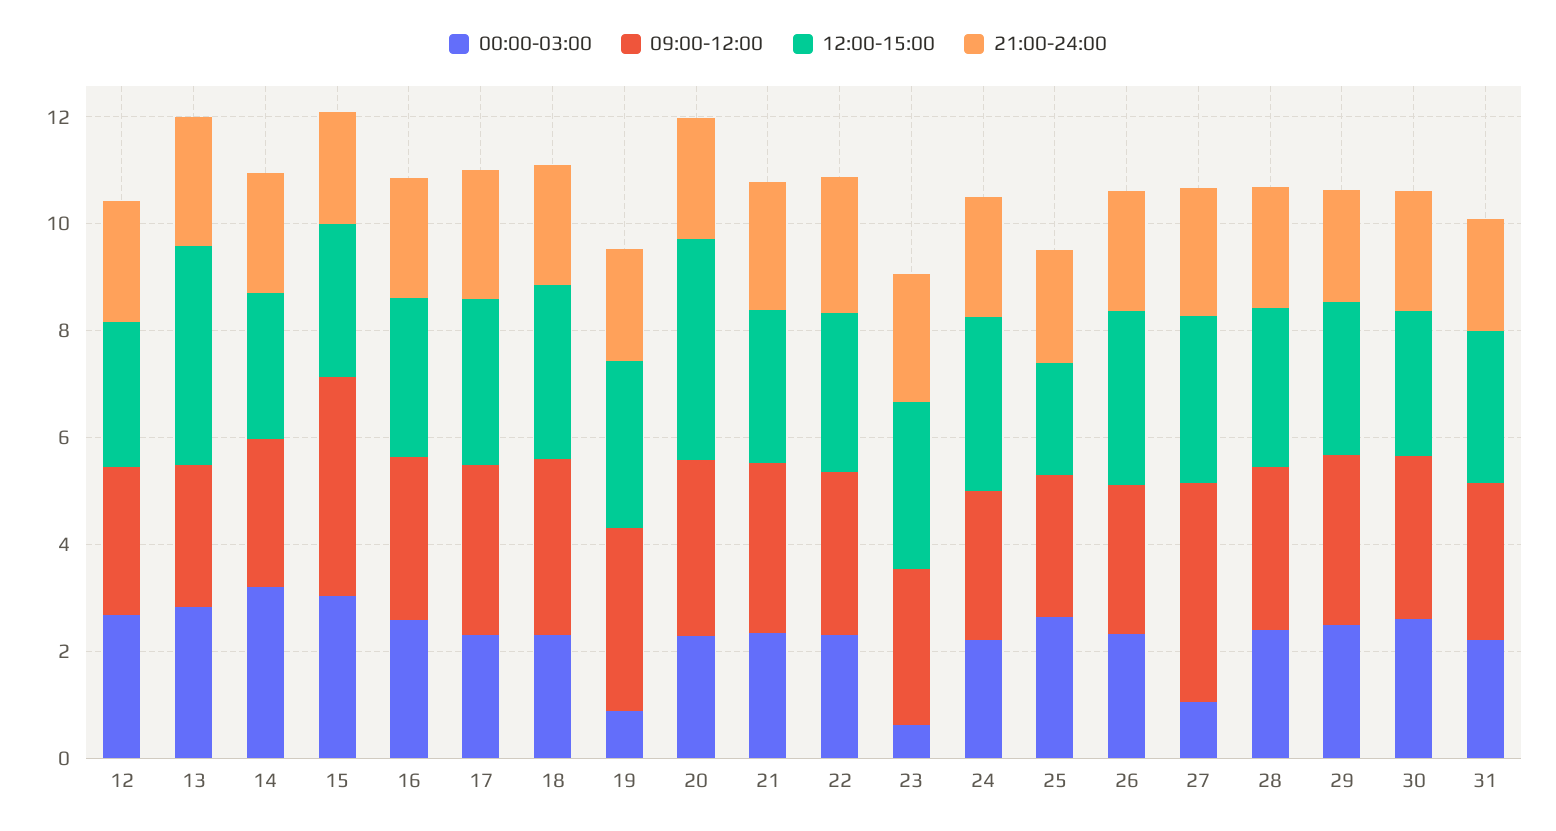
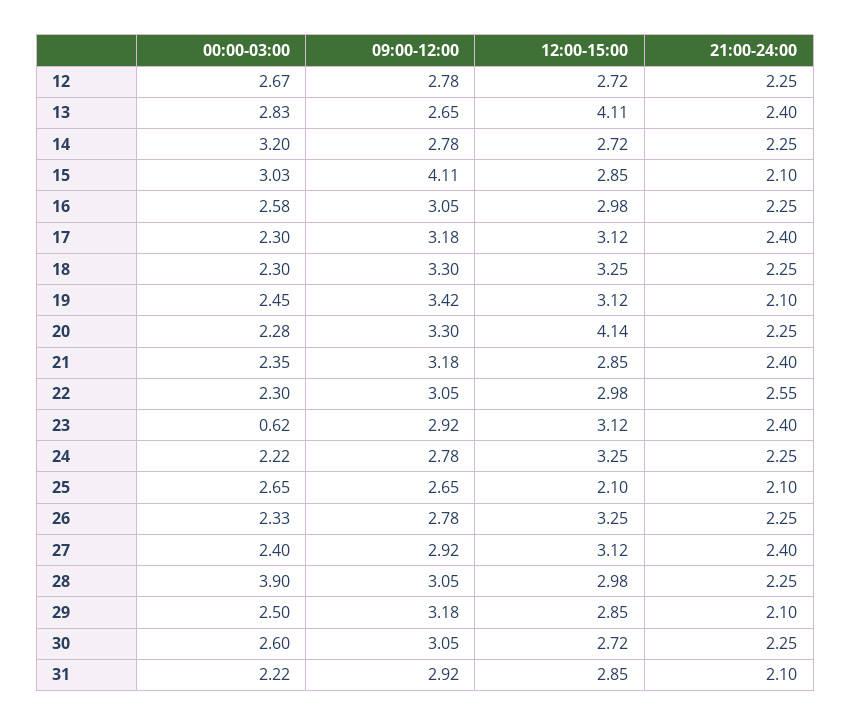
  {
    "00:00-03:00": {
      "12": 2.67,
      "13": 2.83,
      "14": 3.2,
      "15": 3.03,
      "16": 2.58,
      "17": 2.3,
      "18": 2.3,
-     "19": 1,
+     "19": 2.45,
      "20": 2.28,
      "21": 2.35,
      "22": 2.3,
      "23": 0.62,
      "24": 2.22,
      "25": 2.65,
      "26": 2.33,
-     "27": 1,
+     "27": 2.4,
-     "28": 2.5,
+     "28": 3.9,
      "29": 2.5,
      "30": 2.6,
      "31": 2.22
    },
    "09:00-12:00": {
      "12": 2.78,
      "13": 2.65,
      "14": 2.78,
      "15": 4.11,
      "16": 3.05,
      "17": 3.18,
      "18": 3.3,
      "19": 3.42,
      "20": 3.3,
      "21": 3.18,
      "22": 3.05,
      "23": 2.92,
      "24": 2.78,
      "25": 2.65,
      "26": 2.78,
-     "27": 4,
+     "27": 2.92,
      "28": 3.05,
      "29": 3.18,
      "30": 3.05,
      "31": 2.92
    },
    "12:00-15:00": {
      "12": 2.72,
      "13": 4.11,
      "14": 2.72,
      "15": 2.85,
      "16": 2.98,
      "17": 3.12,
      "18": 3.25,
      "19": 3.12,
      "20": 4.14,
      "21": 2.85,
      "22": 2.98,
      "23": 3.12,
      "24": 3.25,
      "25": 2.1,
      "26": 3.25,
      "27": 3.12,
      "28": 2.98,
      "29": 2.85,
      "30": 2.72,
      "31": 2.85
    },
    "21:00-24:00": {
      "12": 2.25,
      "13": 2.4,
      "14": 2.25,
      "15": 2.1,
      "16": 2.25,
      "17": 2.4,
      "18": 2.25,
      "19": 2.1,
      "20": 2.25,
      "21": 2.4,
      "22": 2.55,
      "23": 2.4,
      "24": 2.25,
      "25": 2.1,
      "26": 2.25,
      "27": 2.4,
      "28": 2.25,
      "29": 2.1,
      "30": 2.25,
      "31": 2.1
    }
  }

